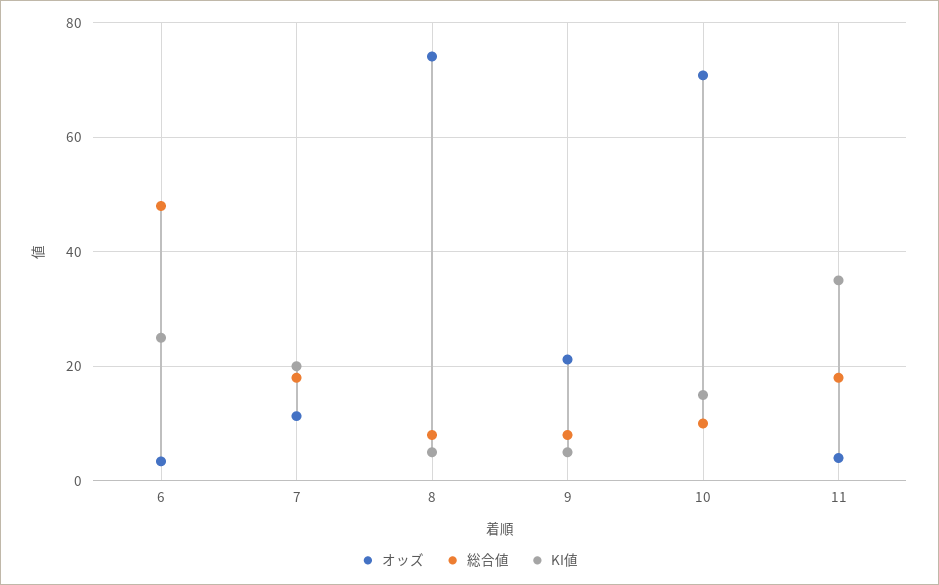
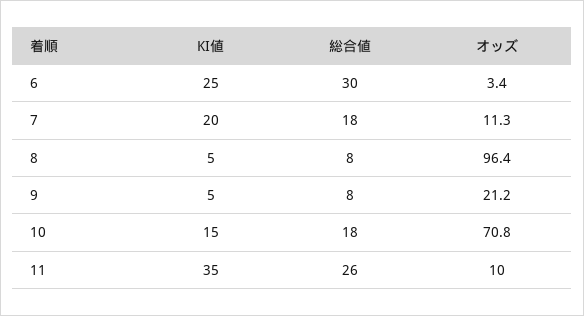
  {
    "オッズ": {
      "6": 3.4,
      "7": 11.3,
-     "8": 74,
+     "8": 96.4,
      "9": 21.2,
      "10": 70.8,
-     "11": 4
+     "11": 10
    },
    "総合値": {
-     "6": 48,
+     "6": 30,
      "7": 18,
      "8": 8,
      "9": 8,
-     "10": 10,
+     "10": 18,
-     "11": 18
+     "11": 26
    },
    "KI値": {
      "6": 25,
      "7": 20,
      "8": 5,
      "9": 5,
      "10": 15,
      "11": 35
    }
  }

